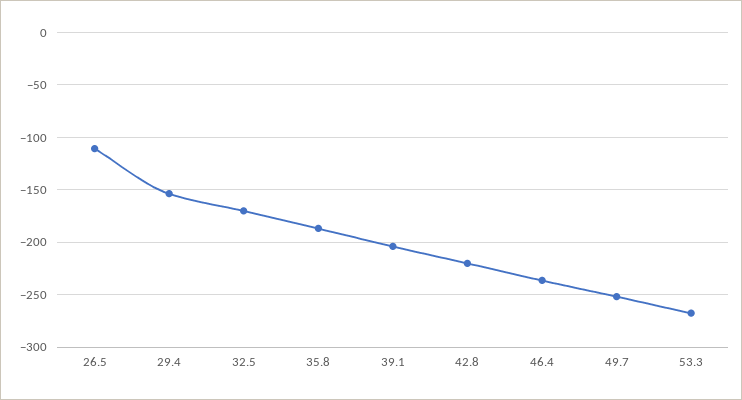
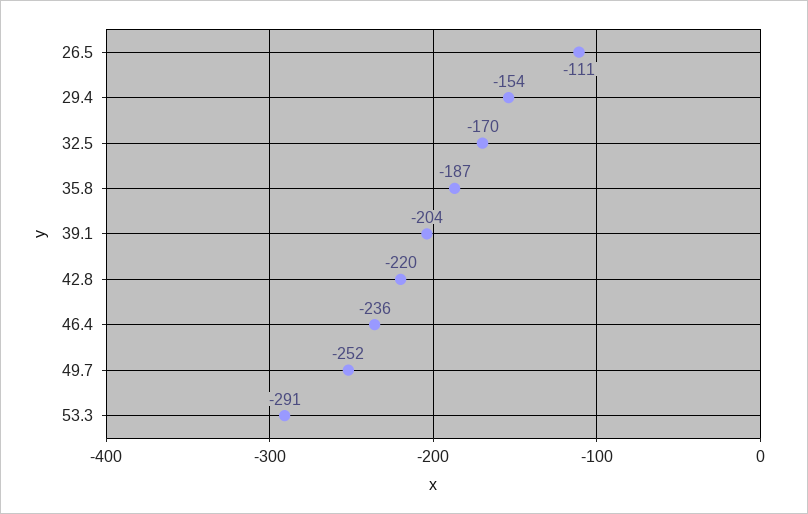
  {
    "26.5": -111,
    "29.4": -154,
    "32.5": -170,
    "35.8": -187,
    "39.1": -204,
    "42.8": -220,
    "46.4": -236,
    "49.7": -252,
-   "53.3": -270
+   "53.3": -291
  }

